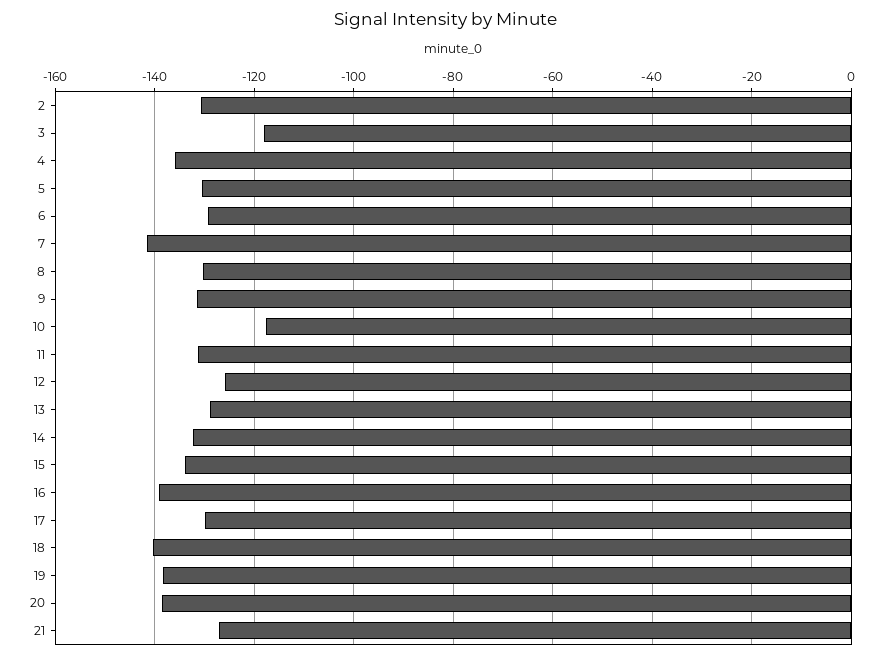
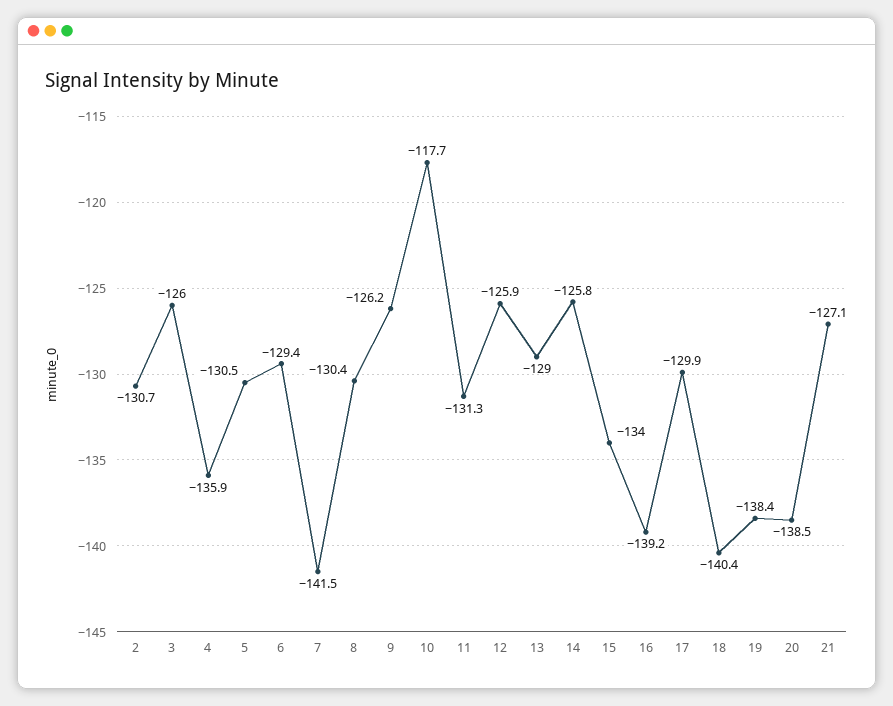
  {
    "2": -130.7,
-   "3": -118,
+   "3": -126,
    "4": -135.9,
    "5": -130.5,
    "6": -129.4,
    "7": -141.5,
    "8": -130.4,
-   "9": -132,
+   "9": -126.2,
    "10": -117.7,
    "11": -131.3,
    "12": -125.9,
    "13": -129,
-   "14": -132,
+   "14": -125.8,
    "15": -134,
    "16": -139.2,
    "17": -129.9,
    "18": -140.4,
    "19": -138.4,
    "20": -138.5,
    "21": -127.1
  }

